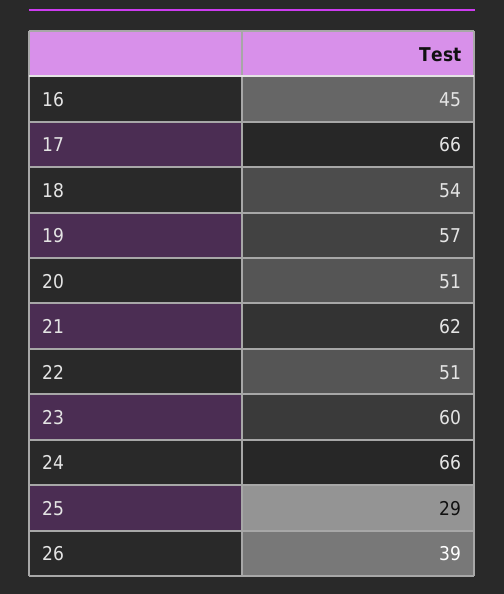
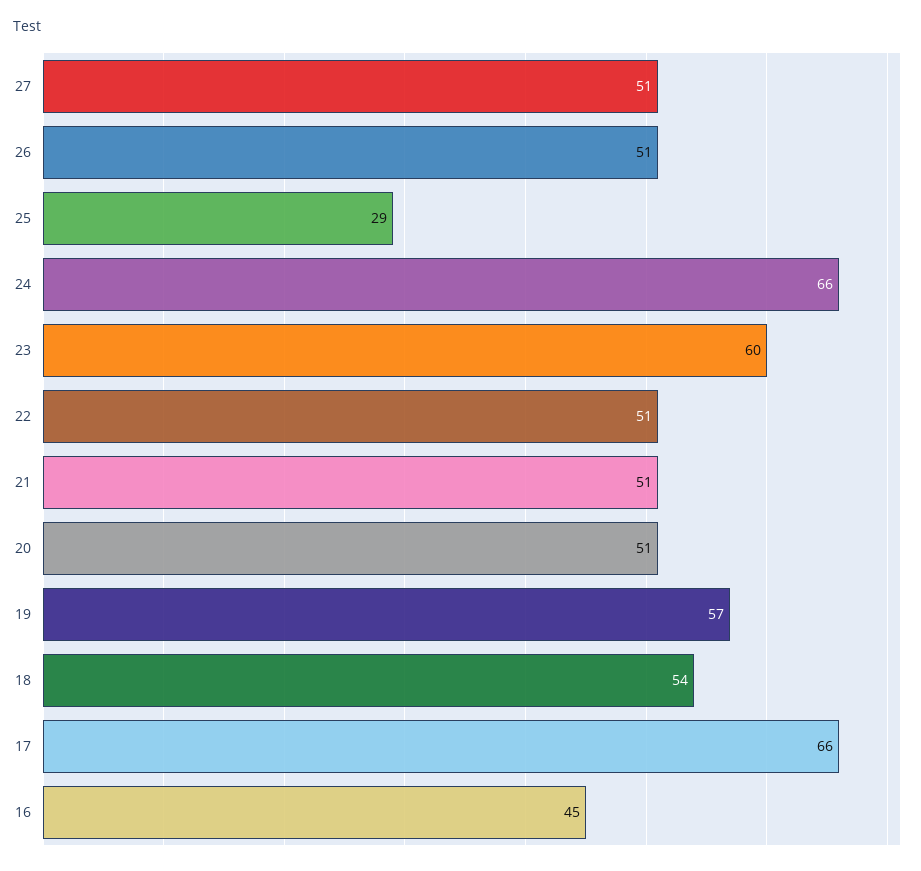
  {
    "16": 45,
    "17": 66,
    "18": 54,
    "19": 57,
    "20": 51,
-   "21": 62,
+   "21": 51,
    "22": 51,
    "23": 60,
    "24": 66,
    "25": 29,
-   "26": 39
+   "26": 51,
+   "27": 51
  }

